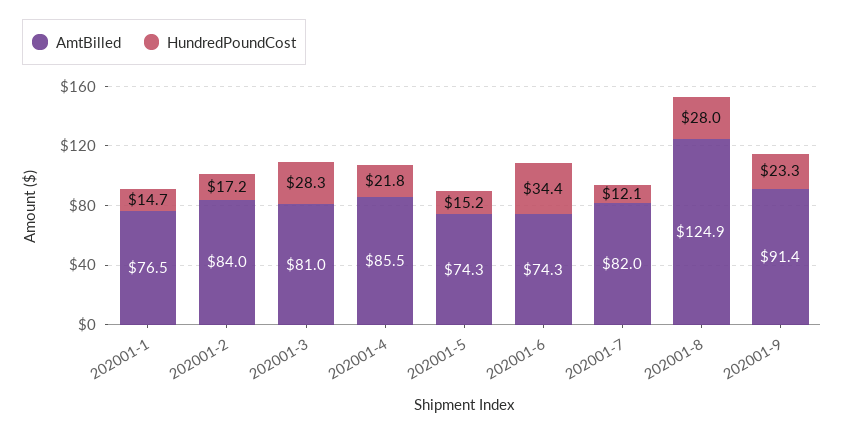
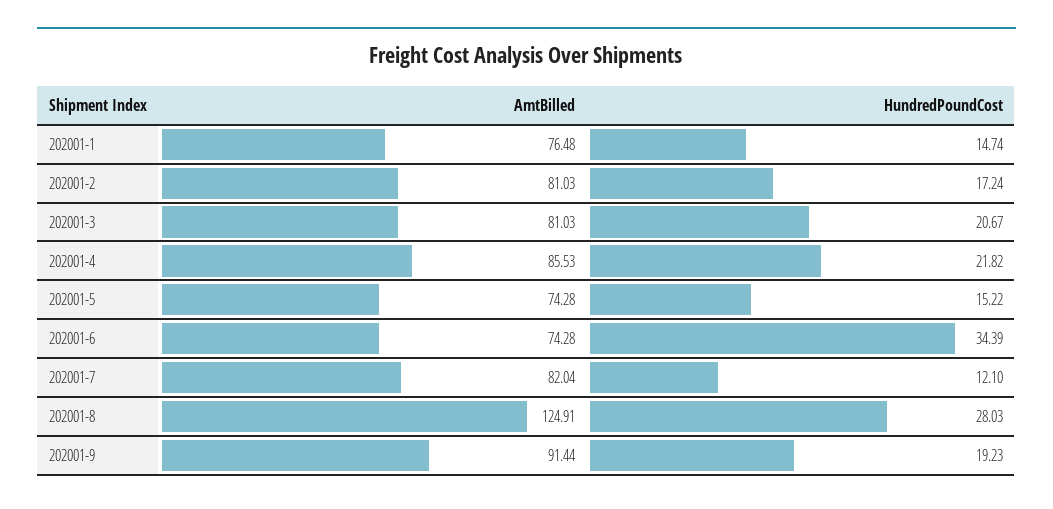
  {
    "AmtBilled": {
      "202001-1": 76.48,
-     "202001-2": 84,
+     "202001-2": 81.03,
      "202001-3": 81.03,
      "202001-4": 85.53,
      "202001-5": 74.28,
      "202001-6": 74.28,
      "202001-7": 82.04,
      "202001-8": 124.91,
      "202001-9": 91.44
    },
    "HundredPoundCost": {
      "202001-1": 14.74,
      "202001-2": 17.24,
-     "202001-3": 28.3,
+     "202001-3": 20.67,
      "202001-4": 21.82,
      "202001-5": 15.22,
      "202001-6": 34.39,
      "202001-7": 12.1,
      "202001-8": 28.03,
-     "202001-9": 23.3
+     "202001-9": 19.23
    }
  }

